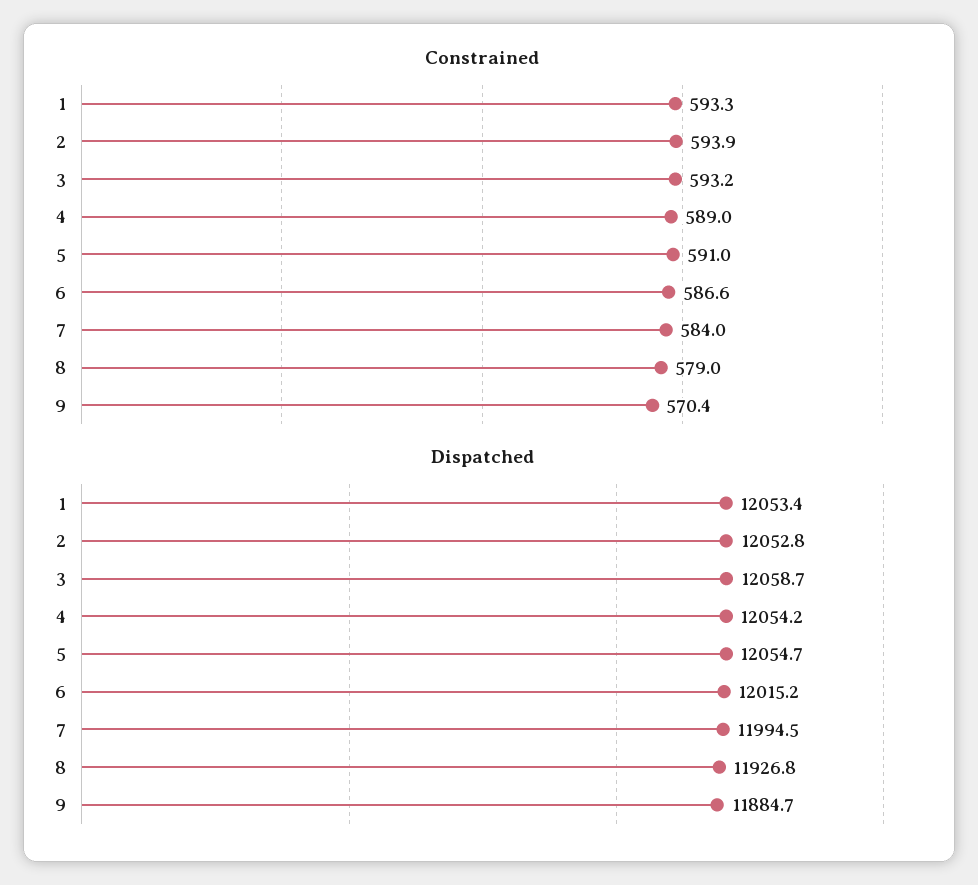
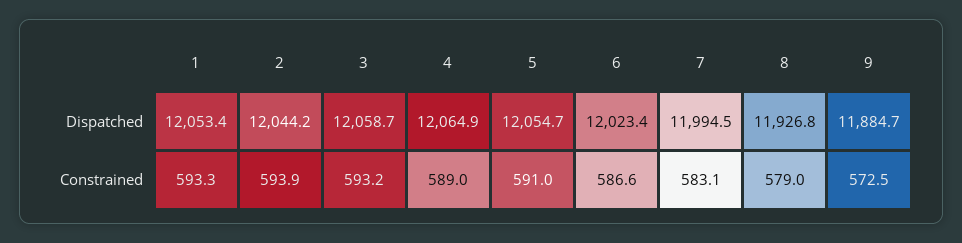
  {
    "Constrained": {
      "1": 593.3,
      "2": 593.9,
      "3": 593.2,
      "4": 589,
      "5": 591,
      "6": 586.6,
-     "7": 584,
+     "7": 583.1,
      "8": 579,
-     "9": 570.4
+     "9": 572.5
    },
    "Dispatched": {
      "1": 12053.4,
-     "2": 12052.8,
+     "2": 12044.2,
      "3": 12058.7,
-     "4": 12054.2,
+     "4": 12064.9,
      "5": 12054.7,
-     "6": 12015.2,
+     "6": 12023.4,
      "7": 11994.5,
      "8": 11926.8,
      "9": 11884.7
    }
  }

